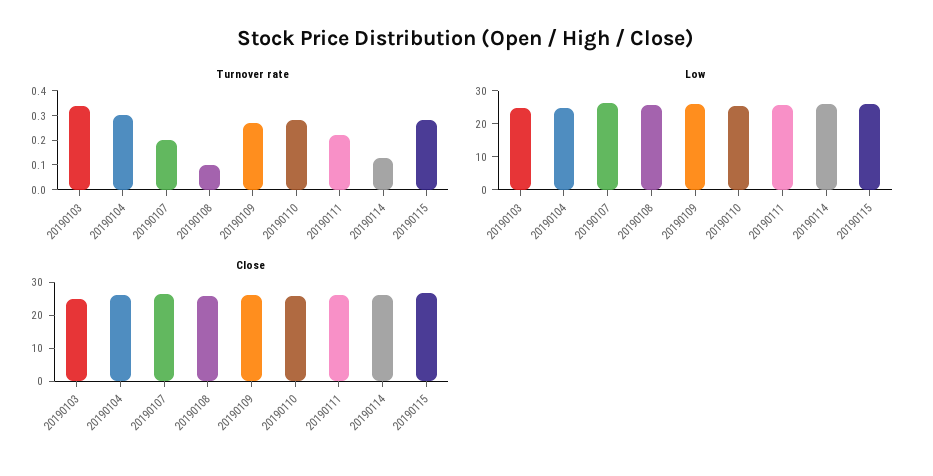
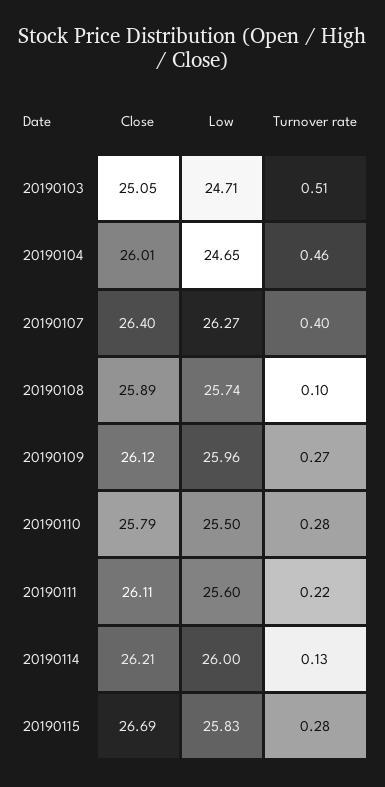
  {
    "Turnover rate": {
-     "20190103": 0.35,
+     "20190103": 0.51,
-     "20190104": 0.3,
+     "20190104": 0.46,
-     "20190107": 0.2,
+     "20190107": 0.4,
      "20190108": 0.1,
      "20190109": 0.27,
      "20190110": 0.28,
      "20190111": 0.22,
      "20190114": 0.13,
      "20190115": 0.28
    },
    "Low": {
      "20190103": 24.71,
      "20190104": 24.65,
      "20190107": 26.27,
      "20190108": 25.74,
      "20190109": 25.96,
      "20190110": 25.5,
      "20190111": 25.6,
      "20190114": 26,
      "20190115": 25.83
    },
    "Close": {
      "20190103": 25.05,
      "20190104": 26.01,
      "20190107": 26.4,
      "20190108": 25.89,
      "20190109": 26.12,
      "20190110": 25.79,
      "20190111": 26.11,
      "20190114": 26.21,
      "20190115": 26.69
    }
  }

